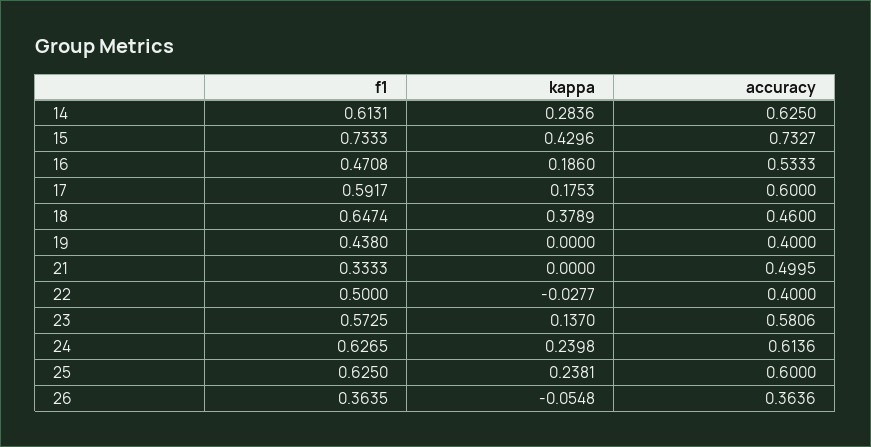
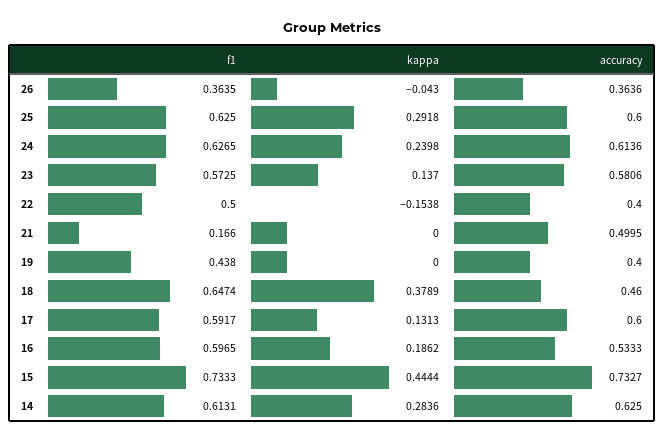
  {
    "f1": {
      "14": 0.6131,
      "15": 0.7333,
-     "16": 0.4708,
+     "16": 0.5965,
      "17": 0.5917,
      "18": 0.6474,
      "19": 0.438,
-     "21": 0.3333,
+     "21": 0.166,
      "22": 0.5,
      "23": 0.5725,
      "24": 0.6265,
      "25": 0.625,
      "26": 0.3635
    },
    "kappa": {
      "14": 0.2836,
-     "15": 0.4296,
+     "15": 0.4444,
-     "16": 0.186,
+     "16": 0.1862,
-     "17": 0.1753,
+     "17": 0.1313,
      "18": 0.3789,
      "19": 0,
      "21": 0,
-     "22": -0.0277,
+     "22": -0.1538,
      "23": 0.137,
      "24": 0.2398,
-     "25": 0.2381,
+     "25": 0.2918,
-     "26": -0.0548
+     "26": -0.043
    },
    "accuracy": {
      "14": 0.625,
      "15": 0.7327,
      "16": 0.5333,
      "17": 0.6,
      "18": 0.46,
      "19": 0.4,
      "21": 0.4995,
      "22": 0.4,
      "23": 0.5806,
      "24": 0.6136,
      "25": 0.6,
      "26": 0.3636
    }
  }

